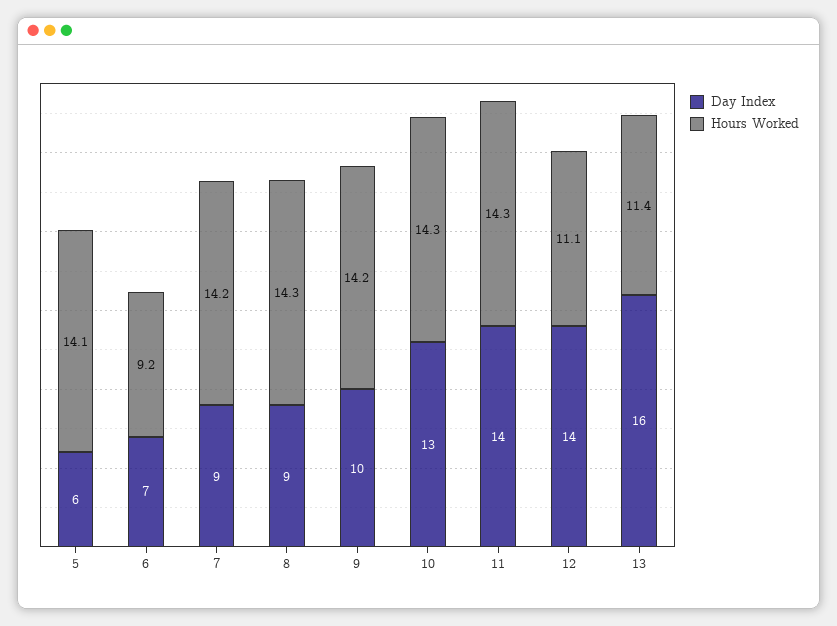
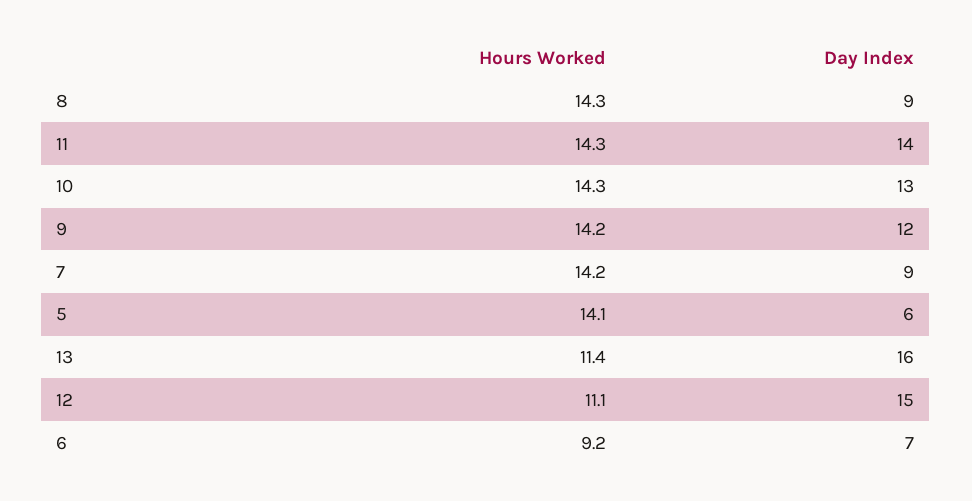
  {
    "Day Index": {
      "5": 6,
      "6": 7,
      "7": 9,
      "8": 9,
-     "9": 10,
+     "9": 12,
      "10": 13,
      "11": 14,
-     "12": 14,
+     "12": 15,
      "13": 16
    },
    "Hours Worked": {
      "5": 14.1,
      "6": 9.2,
      "7": 14.2,
      "8": 14.3,
      "9": 14.2,
      "10": 14.3,
      "11": 14.3,
      "12": 11.1,
      "13": 11.4
    }
  }

